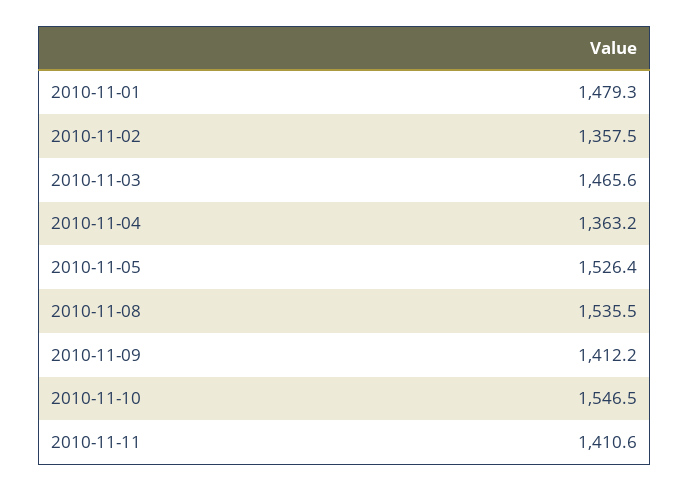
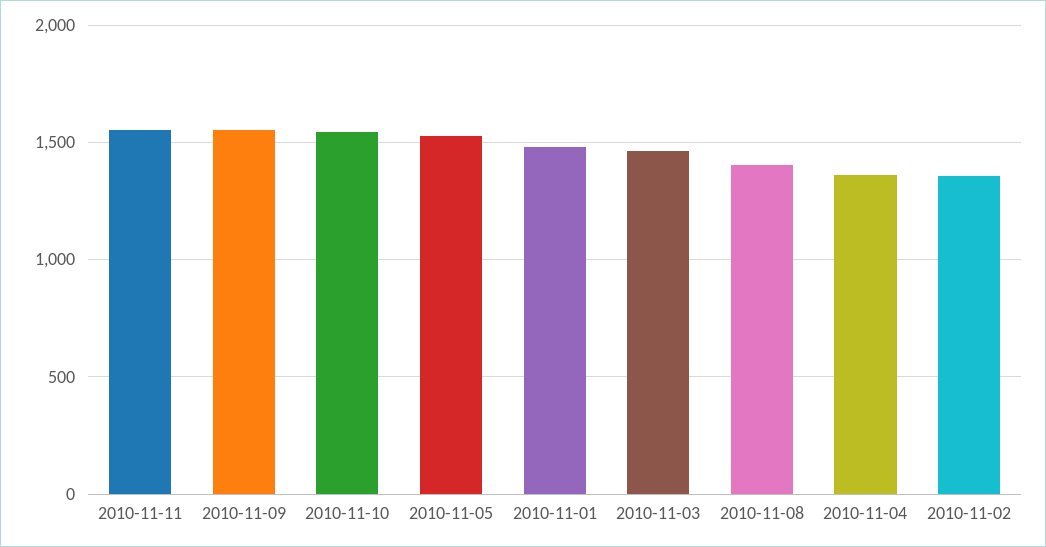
  {
    "2010-11-01": 1479.3,
    "2010-11-02": 1357.5,
    "2010-11-03": 1465.6,
    "2010-11-04": 1363.2,
    "2010-11-05": 1526.4,
-   "2010-11-08": 1535.5,
+   "2010-11-08": 1400,
-   "2010-11-09": 1412.2,
+   "2010-11-09": 1550,
    "2010-11-10": 1546.5,
-   "2010-11-11": 1410.6
+   "2010-11-11": 1550
  }

